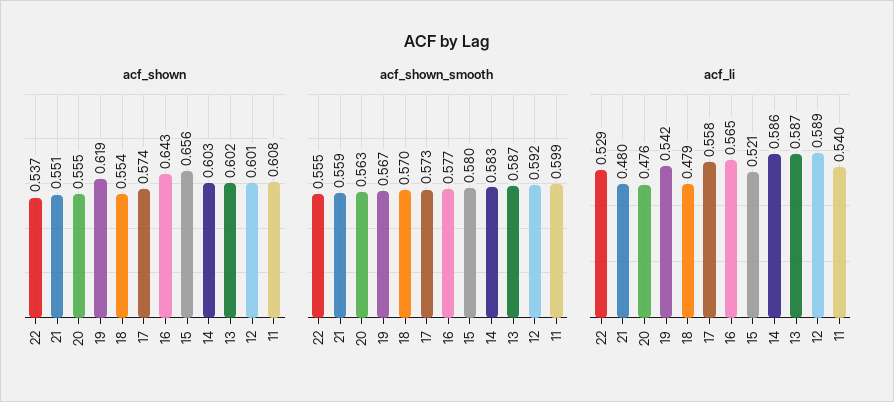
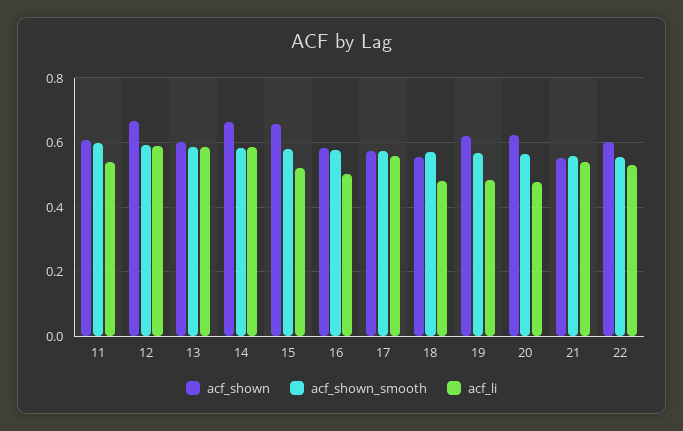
  {
    "acf_shown": {
-     "22": 0.537,
+     "22": 0.6,
      "21": 0.551,
-     "20": 0.555,
+     "20": 0.62,
      "19": 0.619,
      "18": 0.554,
      "17": 0.574,
-     "16": 0.643,
+     "16": 0.58,
      "15": 0.656,
-     "14": 0.603,
+     "14": 0.66,
      "13": 0.602,
-     "12": 0.601,
+     "12": 0.66,
      "11": 0.608
    },
    "acf_shown_smooth": {
      "22": 0.555,
      "21": 0.559,
      "20": 0.563,
      "19": 0.567,
      "18": 0.57,
      "17": 0.573,
      "16": 0.577,
      "15": 0.58,
      "14": 0.583,
      "13": 0.587,
      "12": 0.592,
      "11": 0.599
    },
    "acf_li": {
      "22": 0.529,
-     "21": 0.48,
+     "21": 0.54,
      "20": 0.476,
-     "19": 0.542,
+     "19": 0.48,
      "18": 0.479,
      "17": 0.558,
-     "16": 0.565,
+     "16": 0.5,
      "15": 0.521,
      "14": 0.586,
      "13": 0.587,
      "12": 0.589,
      "11": 0.54
    }
  }

